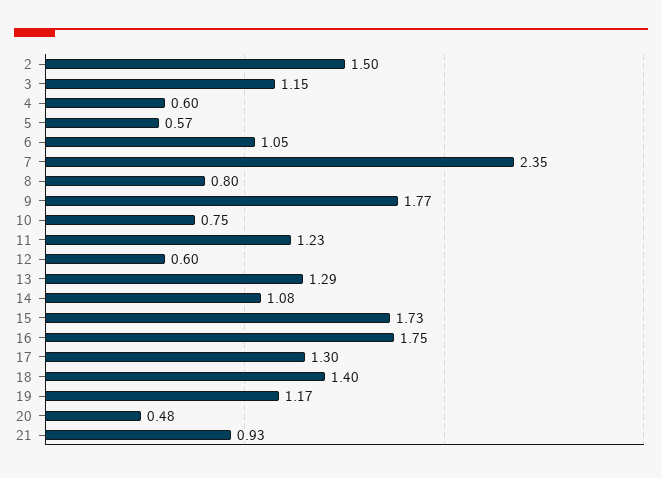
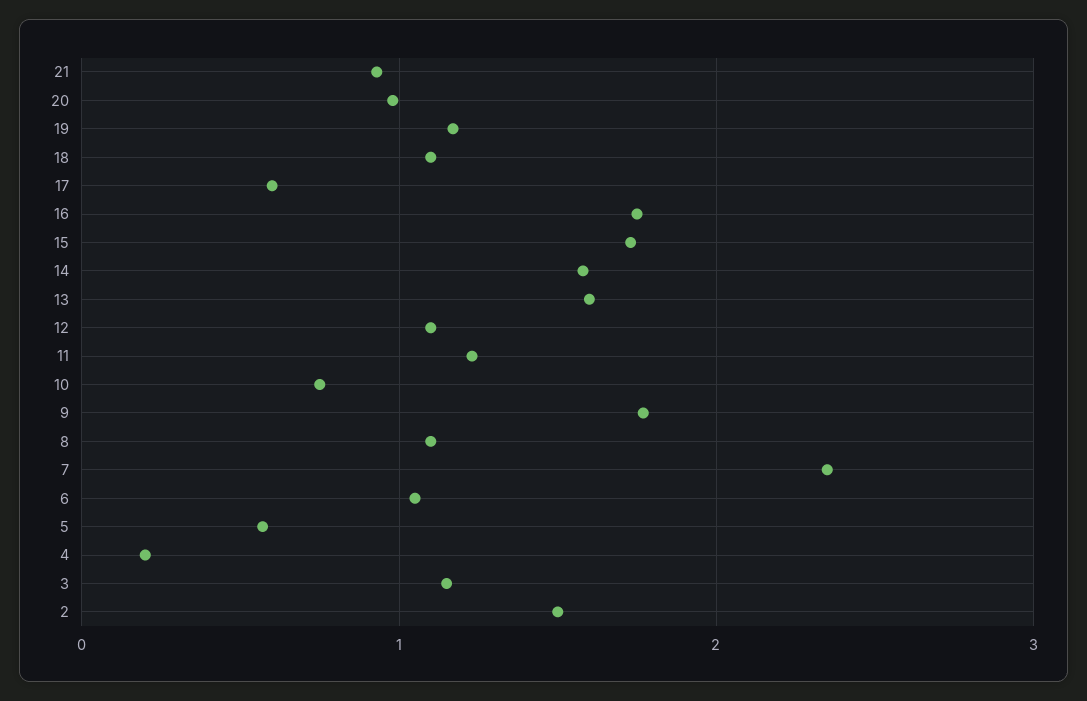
  {
    "2": 1.5,
    "3": 1.15,
-   "4": 0.6,
+   "4": 0.2,
    "5": 0.57,
    "6": 1.05,
    "7": 2.35,
-   "8": 0.8,
+   "8": 1.1,
    "9": 1.77,
    "10": 0.75,
    "11": 1.23,
-   "12": 0.6,
+   "12": 1.1,
-   "13": 1.29,
+   "13": 1.6,
-   "14": 1.08,
+   "14": 1.6,
    "15": 1.73,
    "16": 1.75,
-   "17": 1.3,
+   "17": 0.6,
-   "18": 1.4,
+   "18": 1.1,
    "19": 1.17,
-   "20": 0.48,
+   "20": 1,
    "21": 0.93
  }

